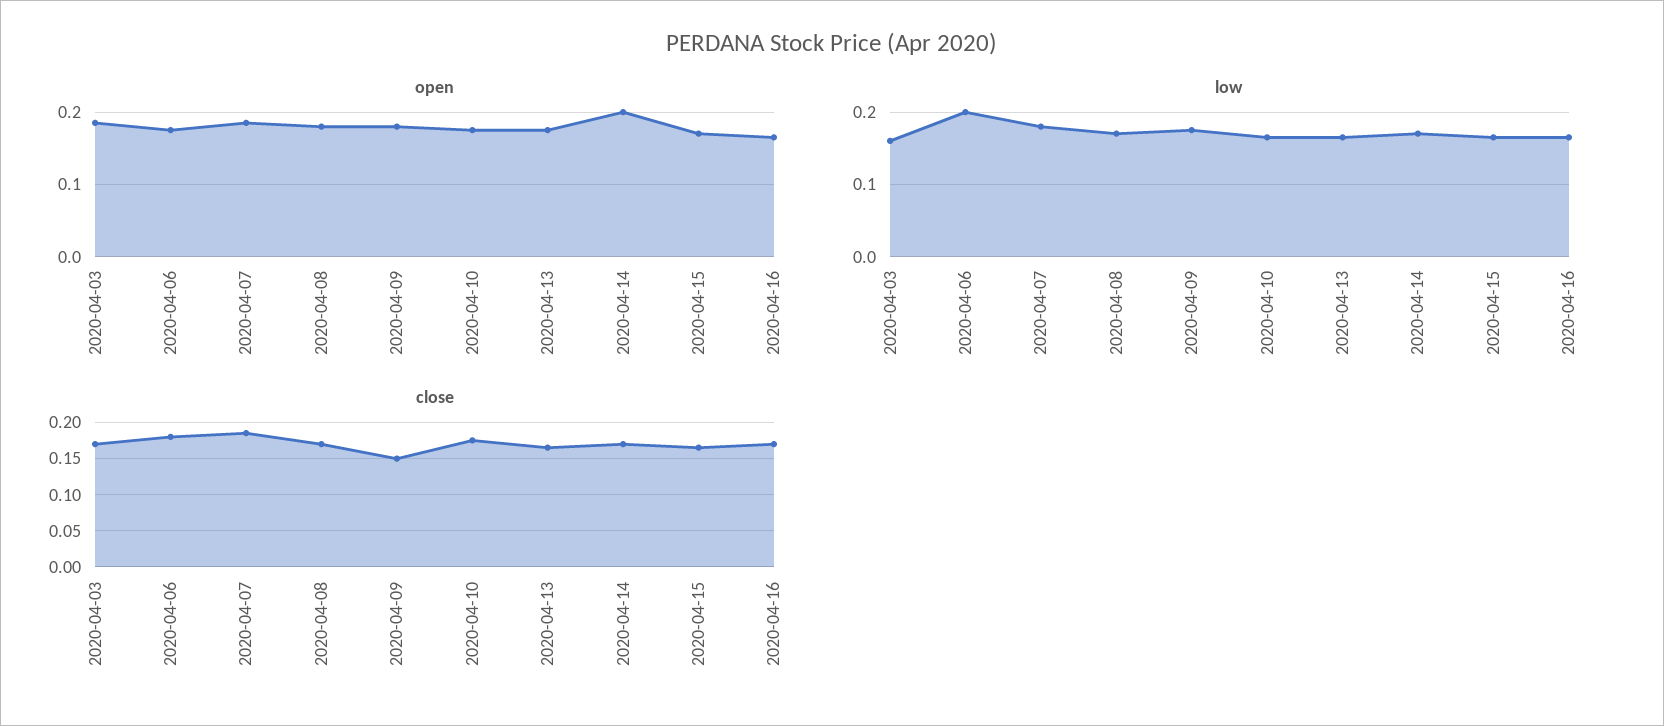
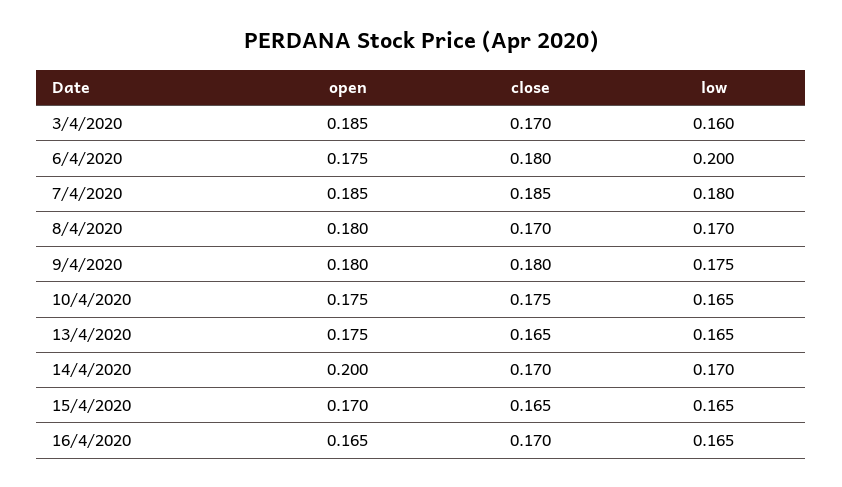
  {
    "open": {
      "2020-04-03": 0.185,
      "2020-04-06": 0.175,
      "2020-04-07": 0.185,
      "2020-04-08": 0.18,
      "2020-04-09": 0.18,
      "2020-04-10": 0.175,
      "2020-04-13": 0.175,
      "2020-04-14": 0.2,
      "2020-04-15": 0.17,
      "2020-04-16": 0.165
    },
    "low": {
      "2020-04-03": 0.16,
      "2020-04-06": 0.2,
      "2020-04-07": 0.18,
      "2020-04-08": 0.17,
      "2020-04-09": 0.175,
      "2020-04-10": 0.165,
      "2020-04-13": 0.165,
      "2020-04-14": 0.17,
      "2020-04-15": 0.165,
      "2020-04-16": 0.165
    },
    "close": {
      "2020-04-03": 0.17,
      "2020-04-06": 0.18,
      "2020-04-07": 0.185,
      "2020-04-08": 0.17,
-     "2020-04-09": 0.15,
+     "2020-04-09": 0.18,
      "2020-04-10": 0.175,
      "2020-04-13": 0.165,
      "2020-04-14": 0.17,
      "2020-04-15": 0.165,
      "2020-04-16": 0.17
    }
  }

